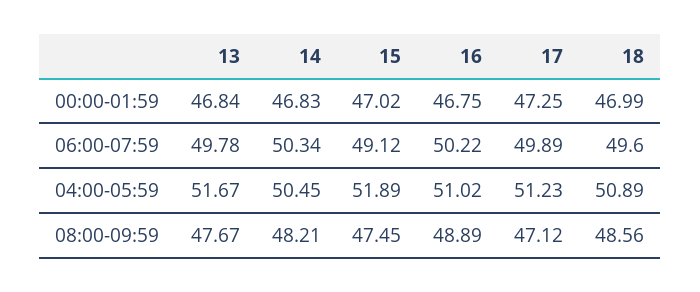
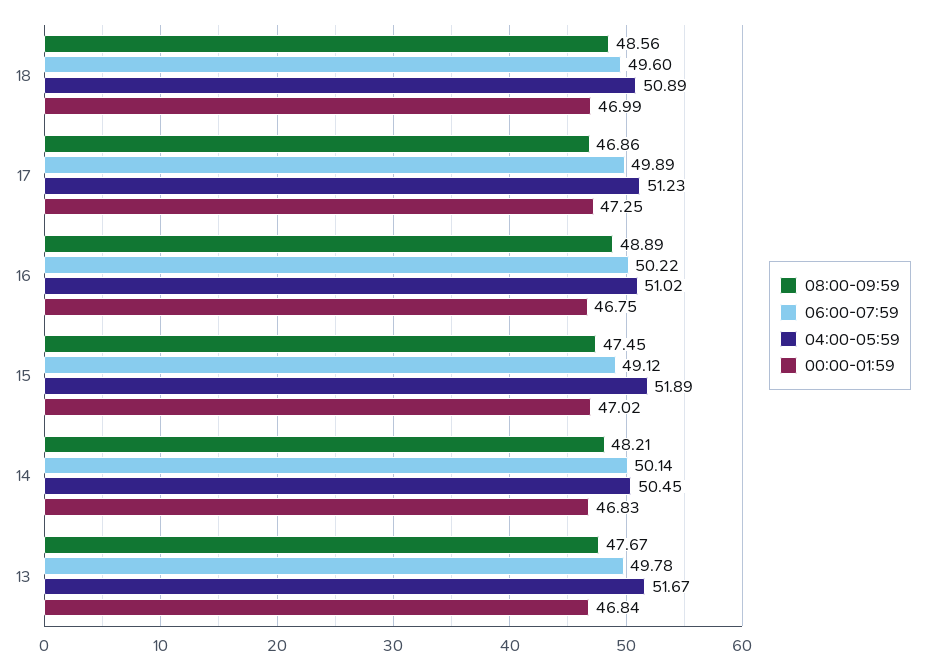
  {
    "00:00-01:59": {
      "13": 46.84,
      "14": 46.83,
      "15": 47.02,
      "16": 46.75,
      "17": 47.25,
      "18": 46.99
    },
    "06:00-07:59": {
      "13": 49.78,
-     "14": 50.34,
+     "14": 50.14,
      "15": 49.12,
      "16": 50.22,
      "17": 49.89,
      "18": 49.6
    },
    "04:00-05:59": {
      "13": 51.67,
      "14": 50.45,
      "15": 51.89,
      "16": 51.02,
      "17": 51.23,
      "18": 50.89
    },
    "08:00-09:59": {
      "13": 47.67,
      "14": 48.21,
      "15": 47.45,
      "16": 48.89,
-     "17": 47.12,
+     "17": 46.86,
      "18": 48.56
    }
  }

